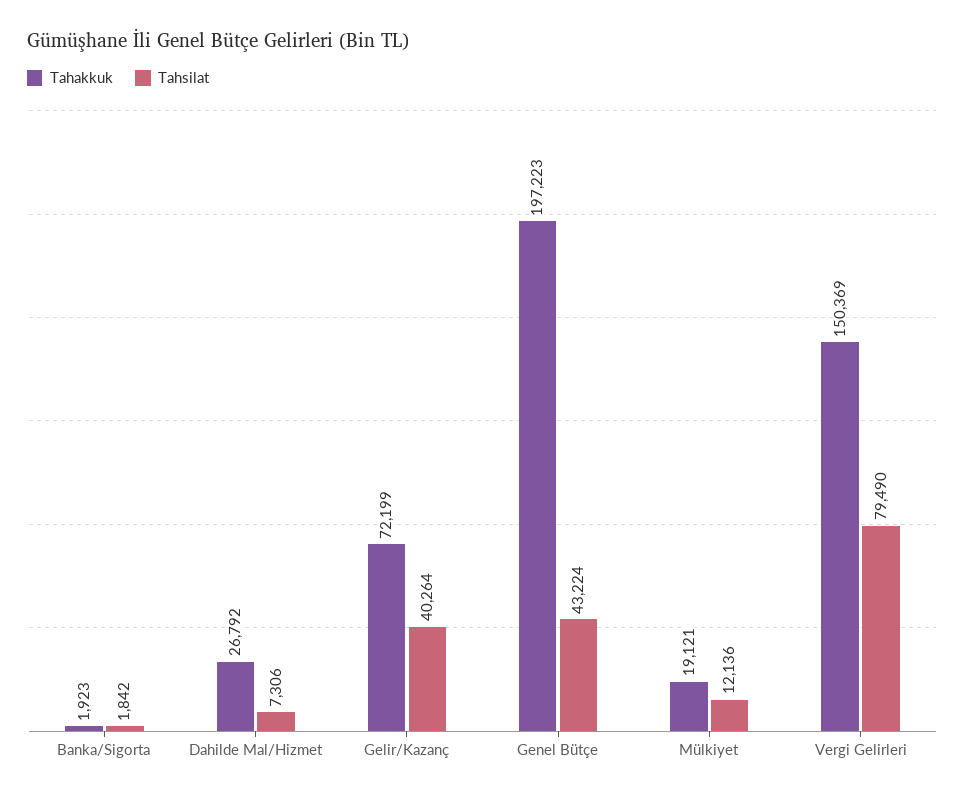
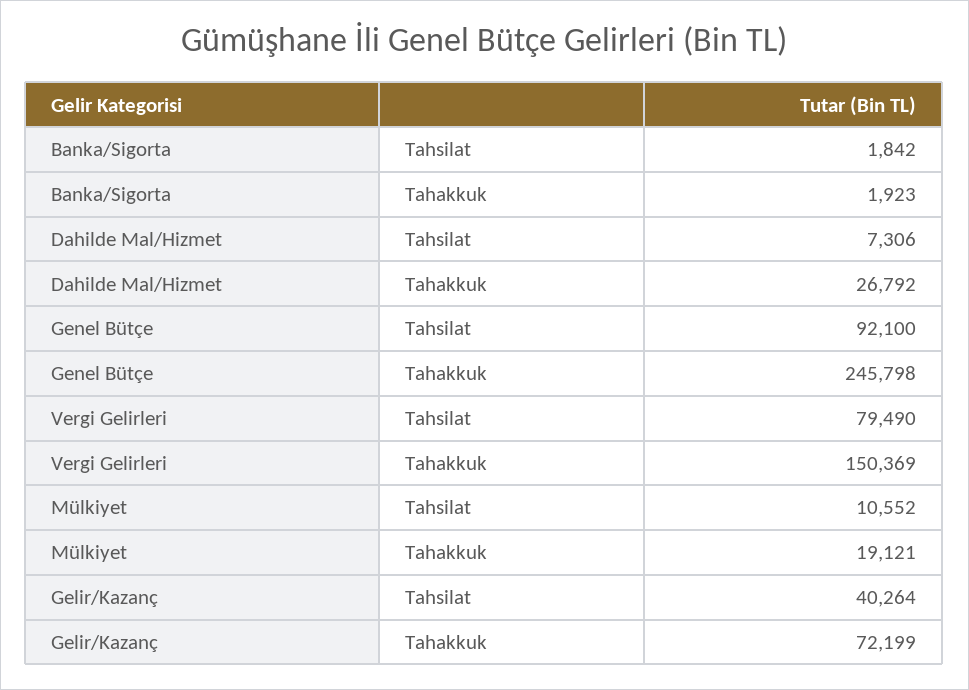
  {
    "Tahakkuk": {
      "Banka/Sigorta": 1923,
      "Dahilde Mal/Hizmet": 26792,
      "Gelir/Kazanç": 72199,
-     "Genel Bütçe": 197223,
+     "Genel Bütçe": 245798,
      "Mülkiyet": 19121,
      "Vergi Gelirleri": 150369
    },
    "Tahsilat": {
      "Banka/Sigorta": 1842,
      "Dahilde Mal/Hizmet": 7306,
      "Gelir/Kazanç": 40264,
-     "Genel Bütçe": 43224,
+     "Genel Bütçe": 92100,
-     "Mülkiyet": 12136,
+     "Mülkiyet": 10552,
      "Vergi Gelirleri": 79490
    }
  }

